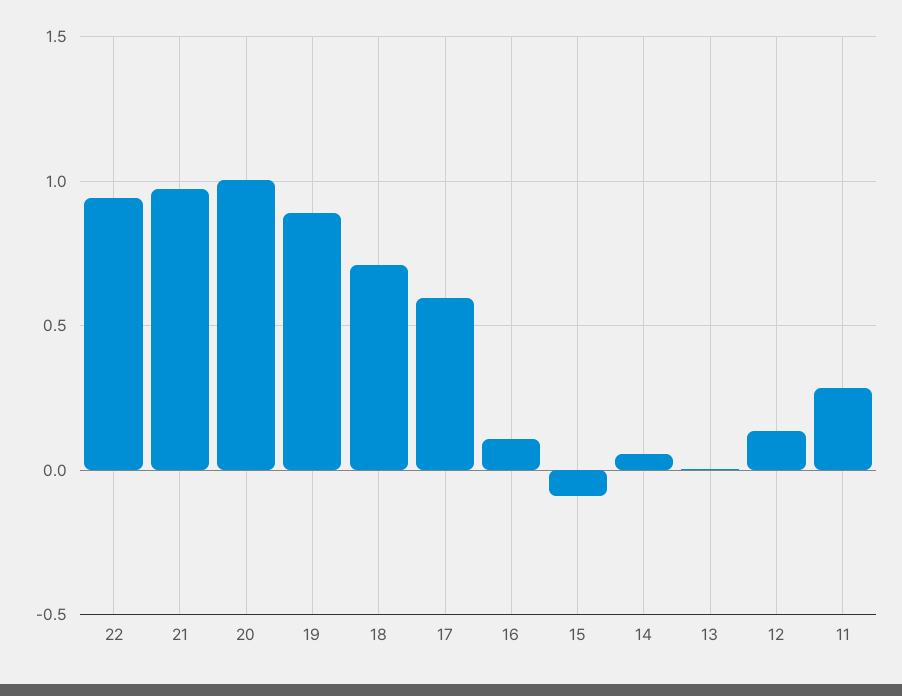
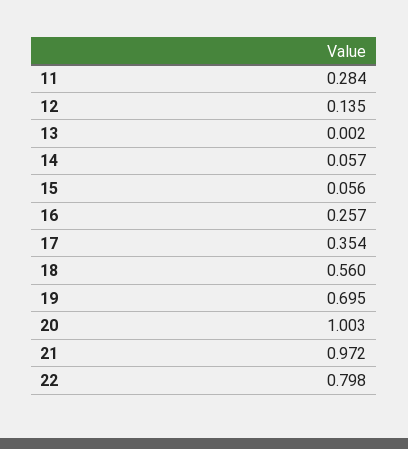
  {
-   "22": 0.95,
+   "22": 0.798,
    "21": 0.972,
    "20": 1.003,
-   "19": 0.9,
+   "19": 0.695,
-   "18": 0.7,
+   "18": 0.56,
-   "17": 0.6,
+   "17": 0.354,
-   "16": 0.1,
+   "16": 0.257,
-   "15": -0.1,
+   "15": 0.056,
    "14": 0.057,
    "13": 0.002,
    "12": 0.135,
    "11": 0.284
  }

